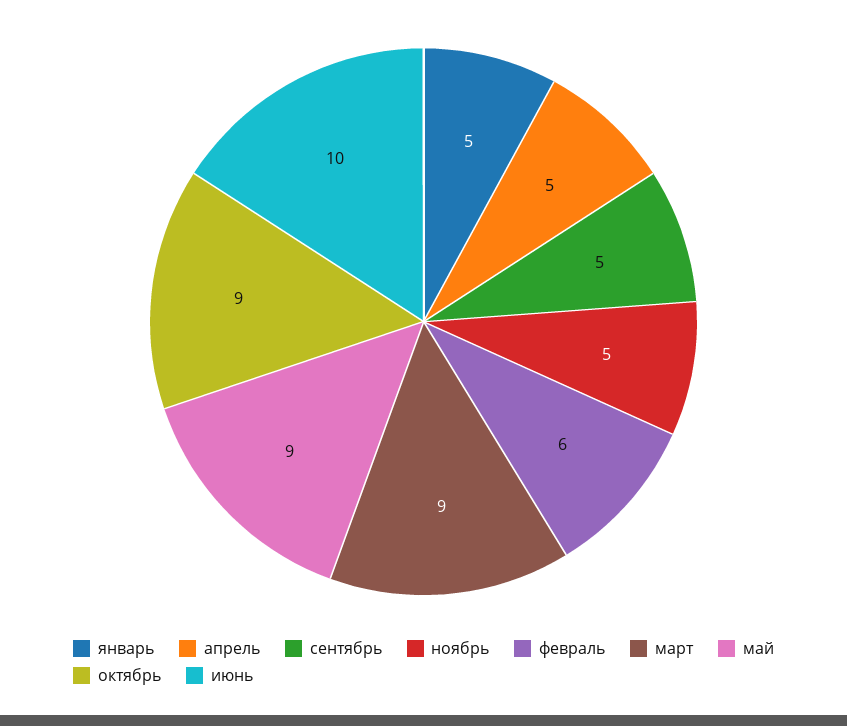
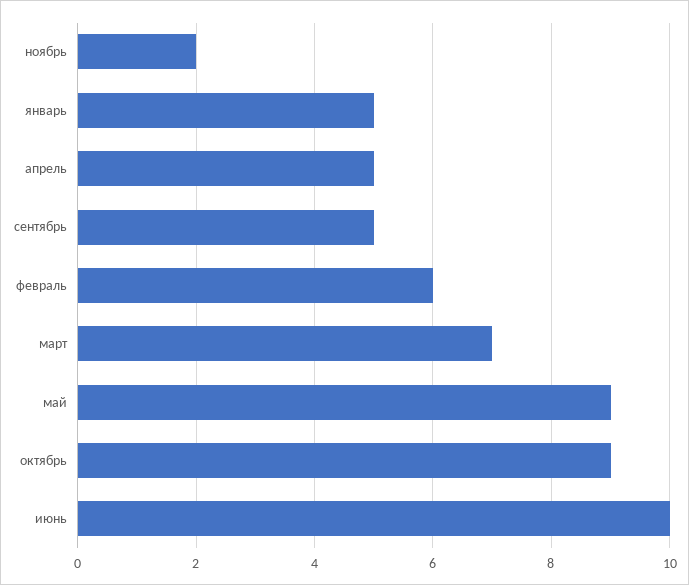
  {
    "январь": 5,
    "апрель": 5,
    "сентябрь": 5,
-   "ноябрь": 5,
+   "ноябрь": 2,
    "февраль": 6,
-   "март": 9,
+   "март": 7,
    "май": 9,
    "октябрь": 9,
    "июнь": 10
  }

